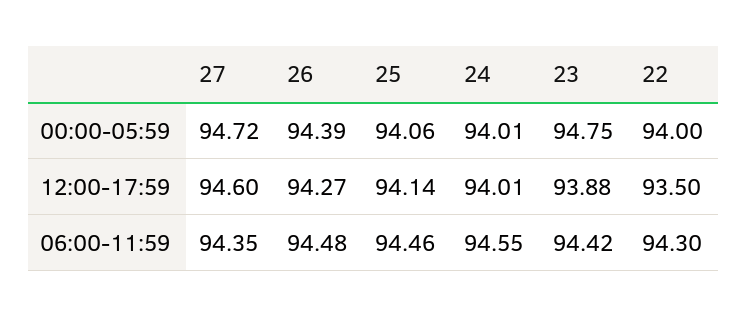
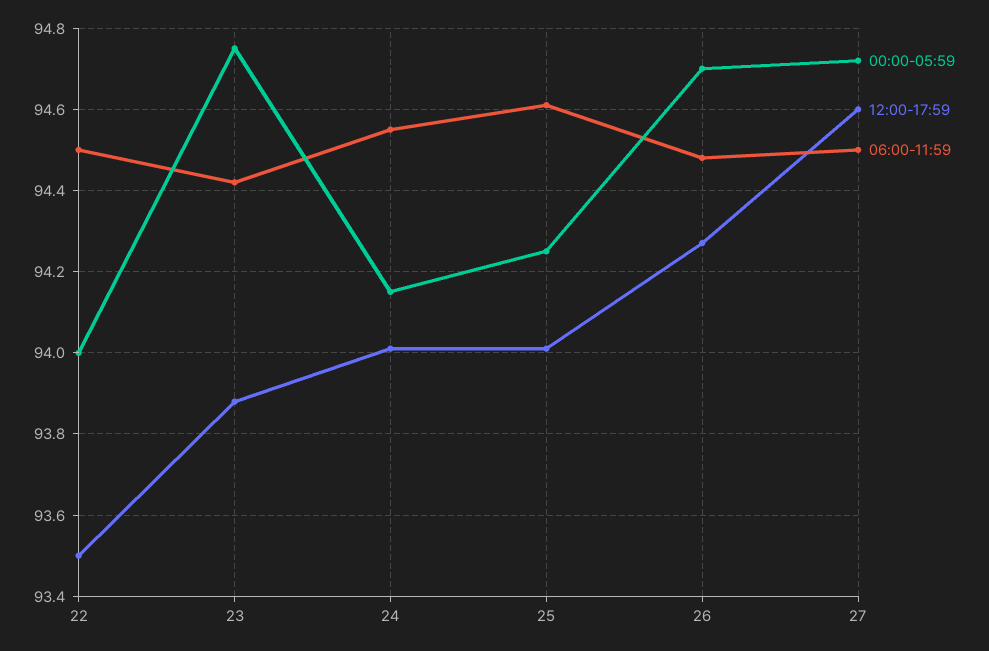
  {
    "00:00-05:59": {
      "27": 94.72,
-     "26": 94.39,
+     "26": 94.7,
-     "25": 94.06,
+     "25": 94.25,
-     "24": 94.01,
+     "24": 94.15,
      "23": 94.75,
      "22": 94
    },
    "12:00-17:59": {
      "27": 94.6,
      "26": 94.27,
-     "25": 94.14,
+     "25": 94,
      "24": 94.01,
      "23": 93.88,
      "22": 93.5
    },
    "06:00-11:59": {
-     "27": 94.35,
+     "27": 94.5,
      "26": 94.48,
-     "25": 94.46,
+     "25": 94.6,
      "24": 94.55,
      "23": 94.42,
-     "22": 94.3
+     "22": 94.5
    }
  }

